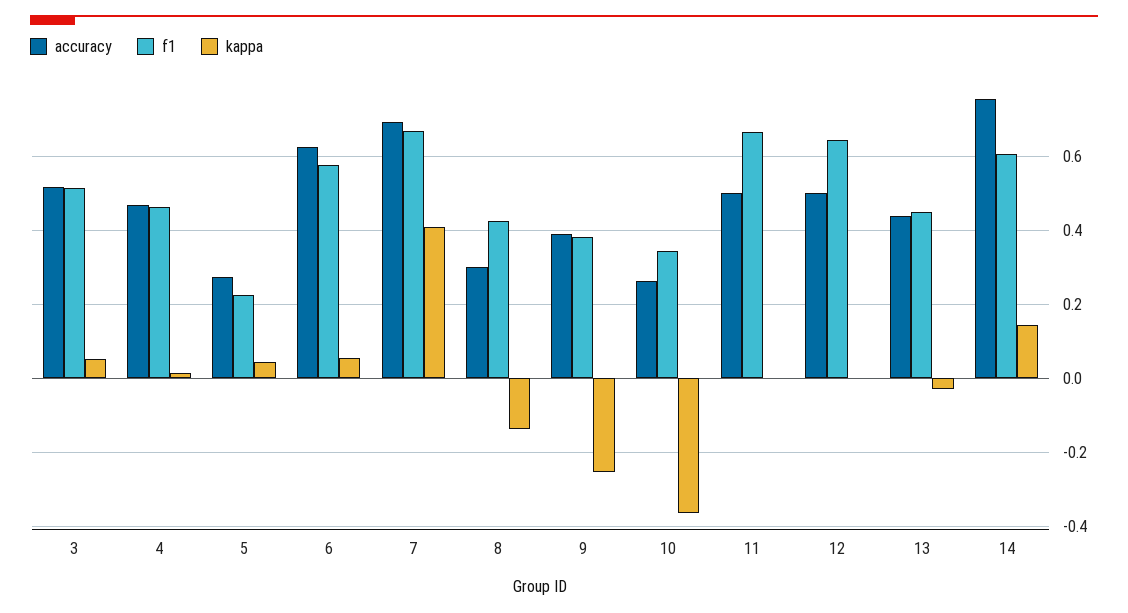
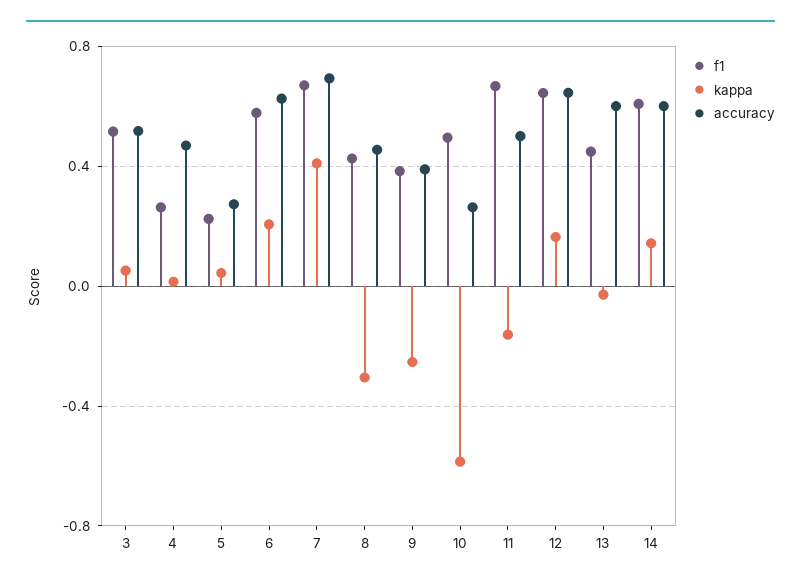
  {
    "accuracy": {
      "3": 0.52,
      "4": 0.46,
      "5": 0.28,
      "6": 0.62,
      "7": 0.7,
-     "8": 0.3,
+     "8": 0.45,
      "9": 0.38,
      "10": 0.26,
      "11": 0.5,
-     "12": 0.5,
+     "12": 0.65,
-     "13": 0.44,
+     "13": 0.6,
-     "14": 0.76
+     "14": 0.6
    },
    "f1": {
      "3": 0.52,
-     "4": 0.46,
+     "4": 0.25,
      "5": 0.22,
      "6": 0.58,
      "7": 0.66,
      "8": 0.42,
      "9": 0.38,
-     "10": 0.34,
+     "10": 0.5,
      "11": 0.66,
      "12": 0.64,
      "13": 0.44,
      "14": 0.6
    },
    "kappa": {
      "3": 0.06,
      "4": 0.02,
      "5": 0.04,
-     "6": 0.06,
+     "6": 0.2,
      "7": 0.4,
-     "8": -0.14,
+     "8": -0.3,
      "9": -0.26,
-     "10": -0.36,
+     "10": -0.6,
-     "11": 0,
+     "11": -0.15,
-     "12": 0,
+     "12": 0.15,
      "13": -0.02,
      "14": 0.14
    }
  }

